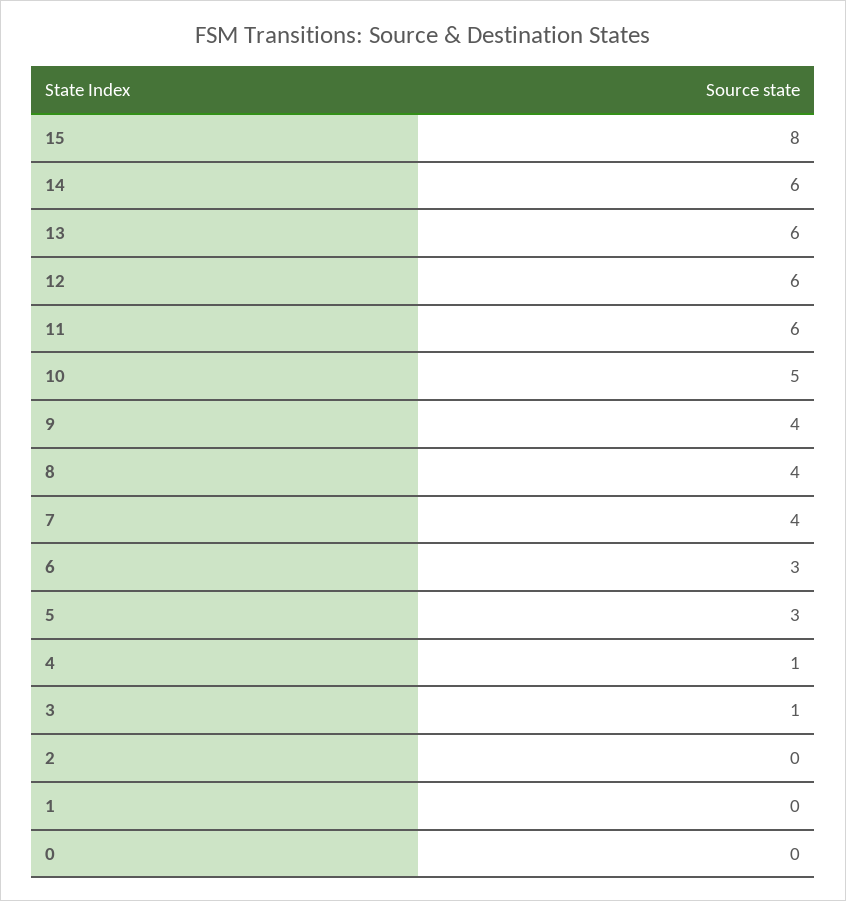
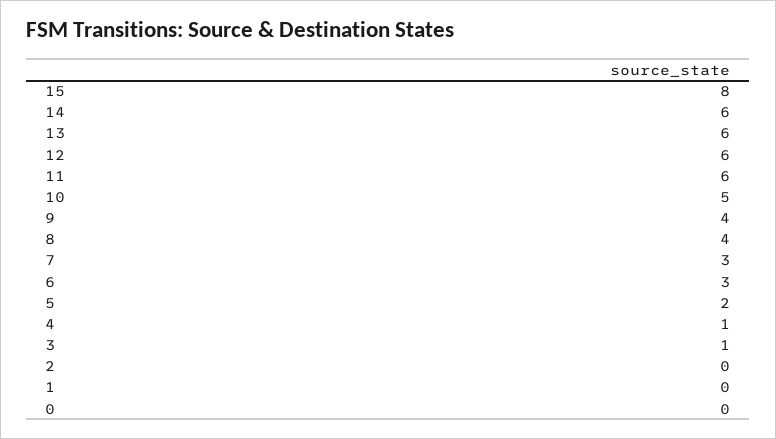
  {
    "15": 8,
    "14": 6,
    "13": 6,
    "12": 6,
    "11": 6,
    "10": 5,
    "9": 4,
    "8": 4,
-   "7": 4,
+   "7": 3,
    "6": 3,
-   "5": 3,
+   "5": 2,
    "4": 1,
    "3": 1,
    "2": 0,
    "1": 0,
    "0": 0
  }

